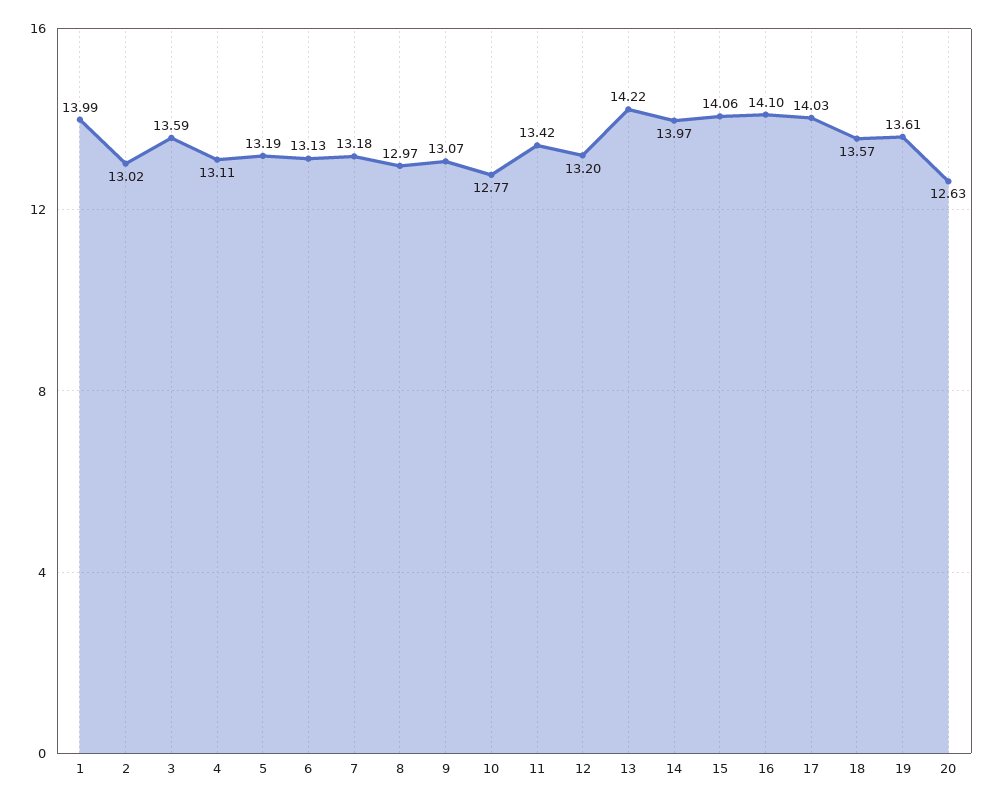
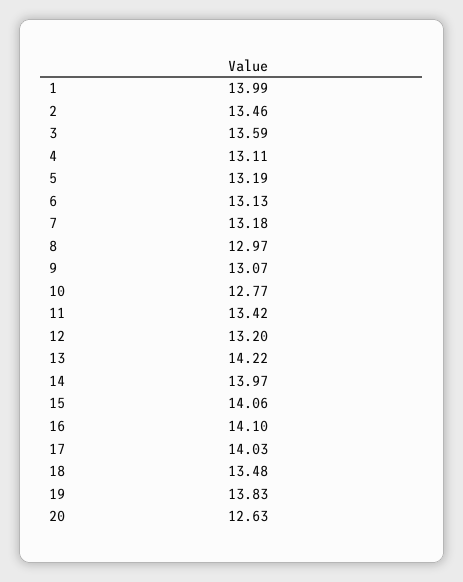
  {
    "1": 13.99,
-   "2": 13.02,
+   "2": 13.46,
    "3": 13.59,
    "4": 13.11,
    "5": 13.19,
    "6": 13.13,
    "7": 13.18,
    "8": 12.97,
    "9": 13.07,
    "10": 12.77,
    "11": 13.42,
    "12": 13.2,
    "13": 14.22,
    "14": 13.97,
    "15": 14.06,
    "16": 14.1,
    "17": 14.03,
-   "18": 13.57,
+   "18": 13.48,
-   "19": 13.61,
+   "19": 13.83,
    "20": 12.63
  }

